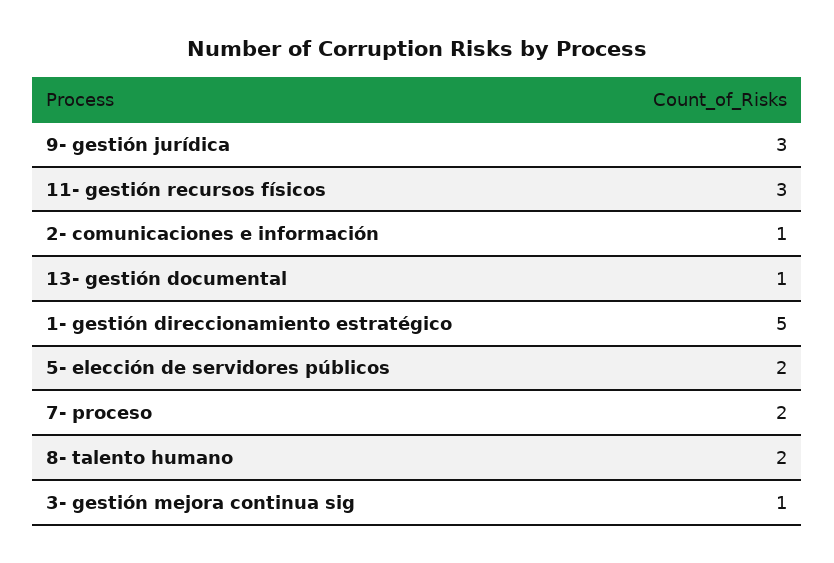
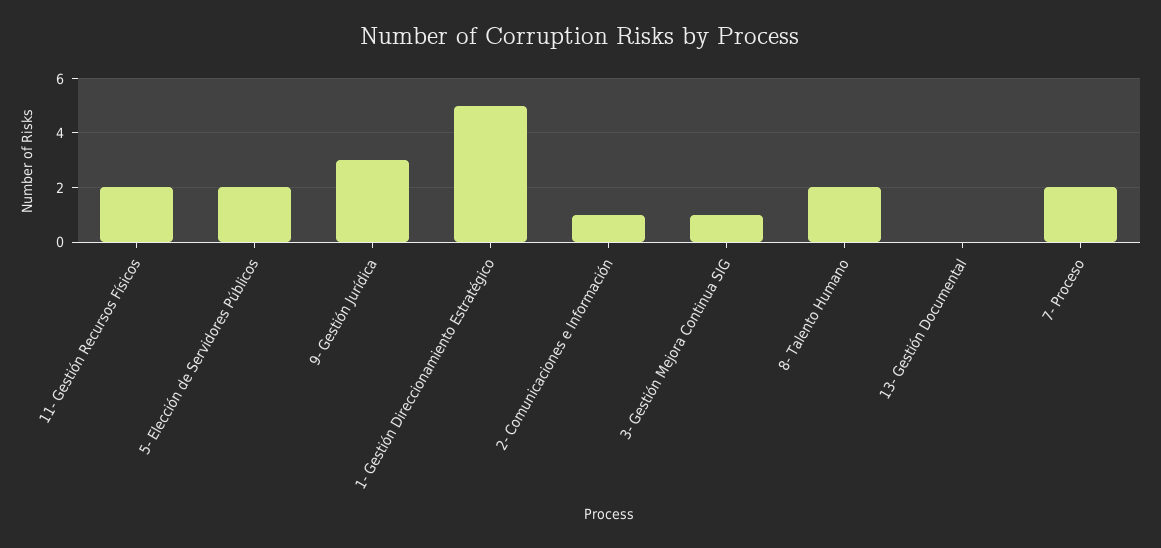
  {
    "9- gestión jurídica": 3,
-   "11- gestión recursos físicos": 3,
+   "11- gestión recursos físicos": 2,
    "2- comunicaciones e información": 1,
-   "13- gestión documental": 1,
+   "13- gestión documental": 0,
    "1- gestión direccionamiento estratégico": 5,
    "5- elección de servidores públicos": 2,
    "7- proceso": 2,
    "8- talento humano": 2,
    "3- gestión mejora continua sig": 1
  }

